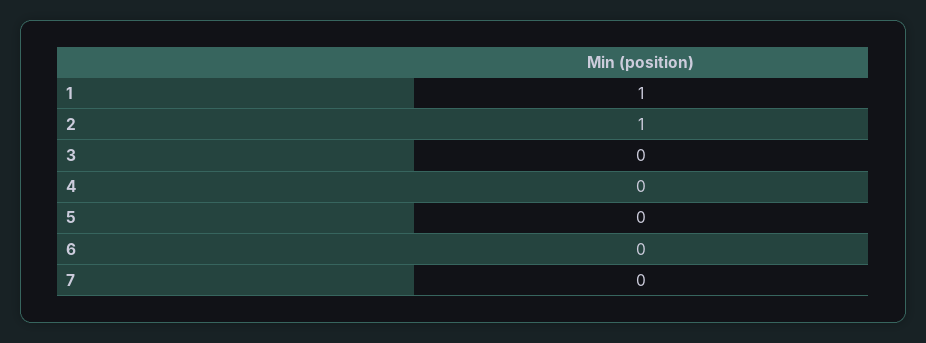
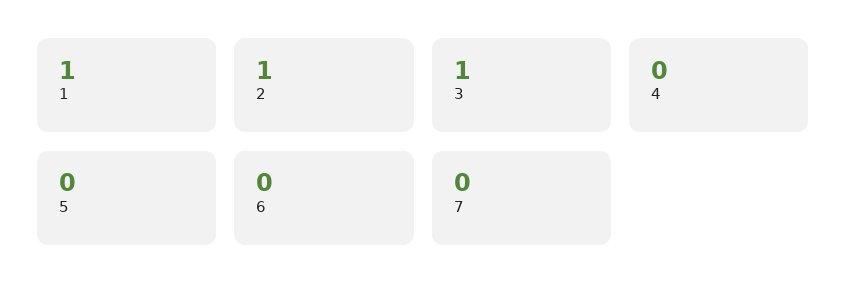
  {
    "1": 1,
    "2": 1,
-   "3": 0,
+   "3": 1,
    "4": 0,
    "5": 0,
    "6": 0,
    "7": 0
  }

